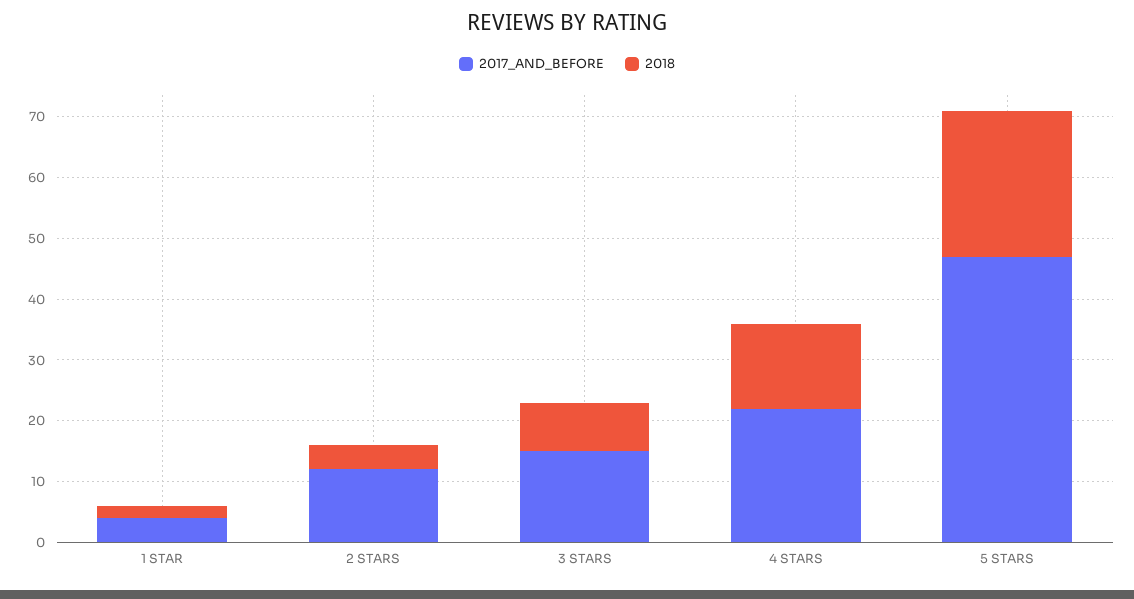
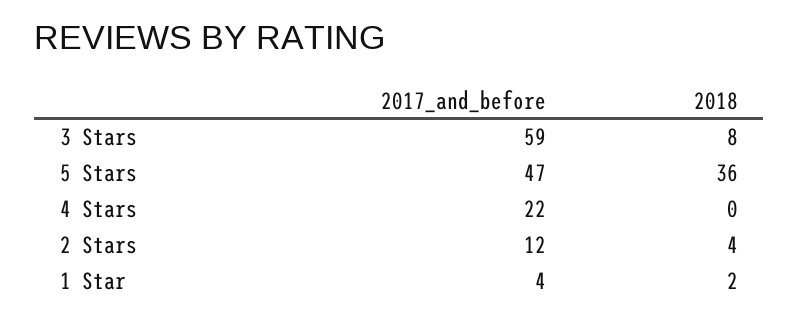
  {
    "2017_AND_BEFORE": {
      "1 STAR": 4,
      "2 STARS": 12,
-     "3 STARS": 15,
+     "3 STARS": 59,
      "4 STARS": 22,
      "5 STARS": 47
    },
    "2018": {
      "1 STAR": 2,
      "2 STARS": 4,
      "3 STARS": 8,
-     "4 STARS": 15,
+     "4 STARS": 0,
-     "5 STARS": 25
+     "5 STARS": 36
    }
  }

